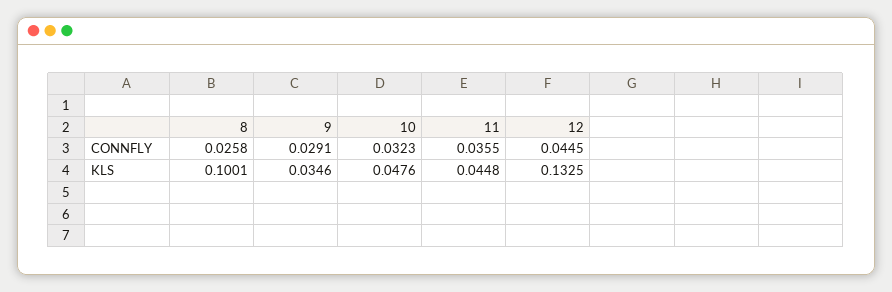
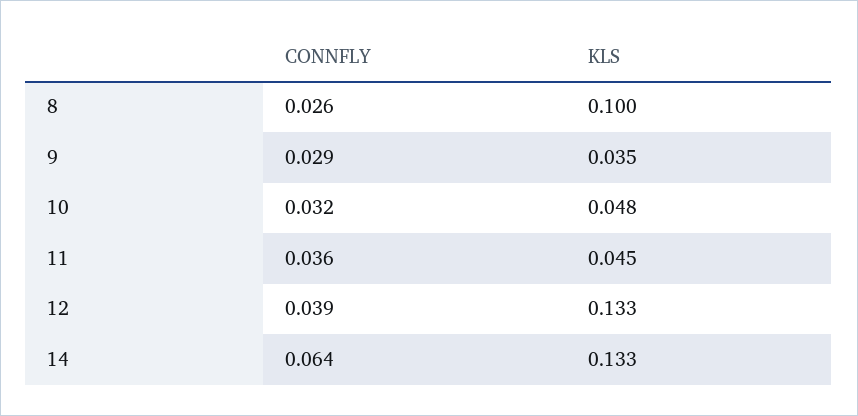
  {
    "8": {
      "CONNFLY": 0.0258,
      "KLS": 0.1001
    },
    "9": {
      "CONNFLY": 0.0291,
      "KLS": 0.0346
    },
    "10": {
      "CONNFLY": 0.0323,
      "KLS": 0.0476
    },
    "11": {
      "CONNFLY": 0.0355,
      "KLS": 0.0448
    },
    "12": {
-     "CONNFLY": 0.0445,
+     "CONNFLY": 0.039,
      "KLS": 0.1325
-   }
+   },
+   "14": {
+     "CONNFLY": 0.064,
+     "KLS": 0.133
+   }
  }

